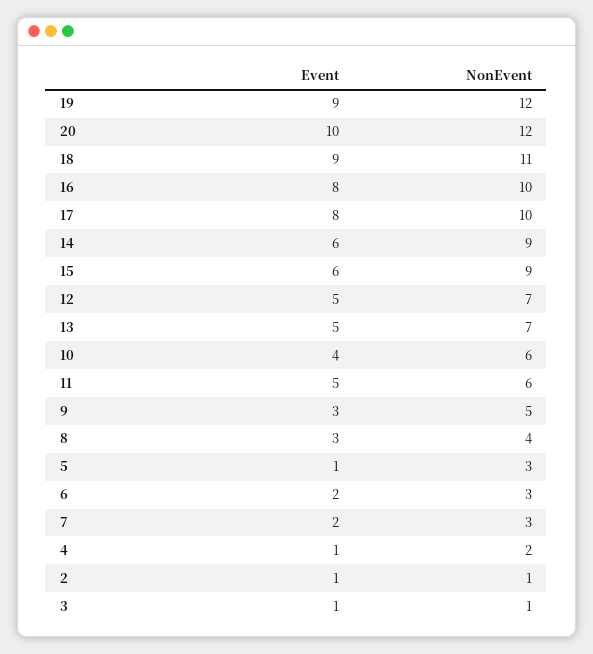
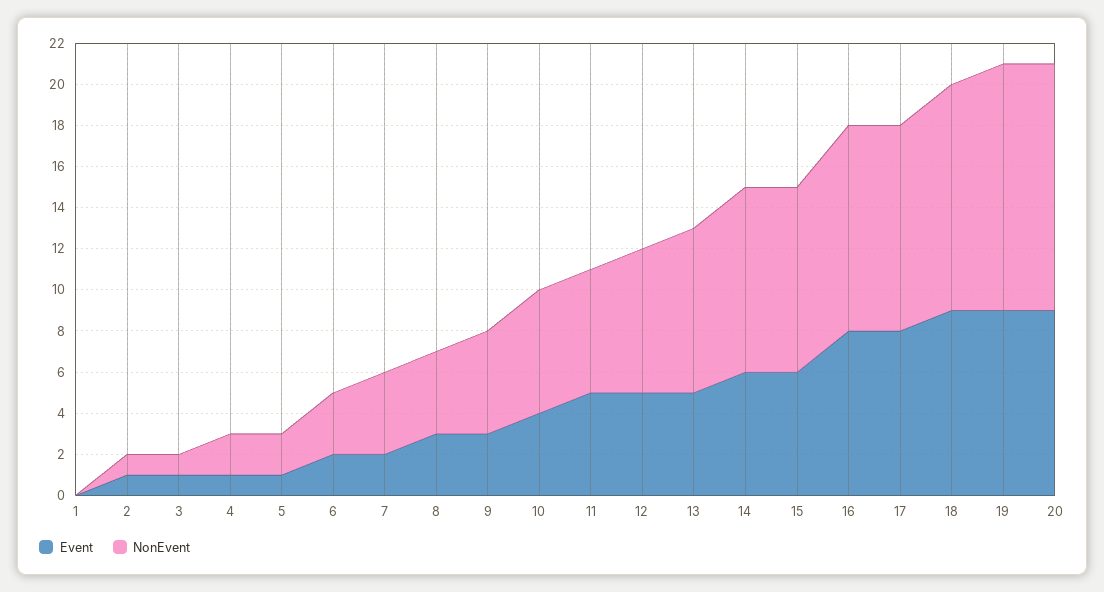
  {
    "Event": {
      "19": 9,
-     "20": 10,
+     "20": 9,
      "18": 9,
      "16": 8,
      "17": 8,
      "14": 6,
      "15": 6,
      "12": 5,
      "13": 5,
      "10": 4,
      "11": 5,
      "9": 3,
      "8": 3,
      "5": 1,
      "6": 2,
      "7": 2,
      "4": 1,
      "2": 1,
-     "3": 1
+     "3": 1,
+     "1": 0
    },
    "NonEvent": {
      "19": 12,
      "20": 12,
      "18": 11,
      "16": 10,
      "17": 10,
      "14": 9,
      "15": 9,
      "12": 7,
-     "13": 7,
+     "13": 8,
      "10": 6,
      "11": 6,
      "9": 5,
      "8": 4,
-     "5": 3,
+     "5": 2,
      "6": 3,
-     "7": 3,
+     "7": 4,
      "4": 2,
      "2": 1,
-     "3": 1
+     "3": 1,
+     "1": 0
    }
  }

